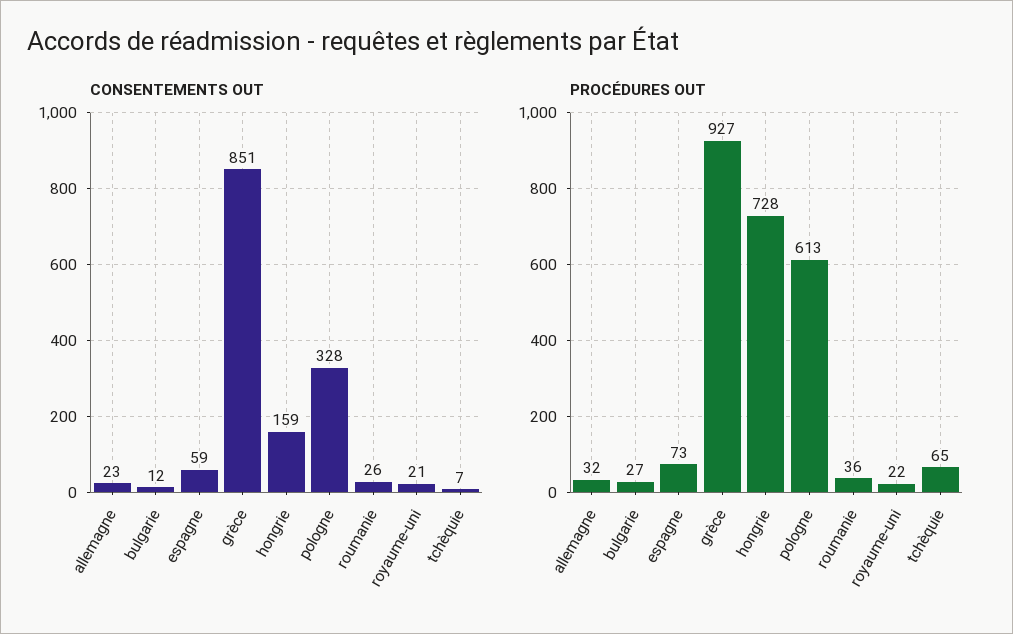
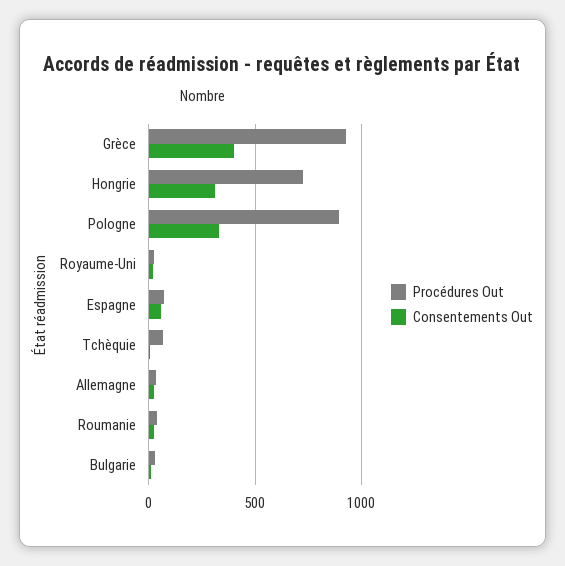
  {
    "CONSENTEMENTS OUT": {
      "allemagne": 23,
      "bulgarie": 12,
      "espagne": 59,
-     "grèce": 851,
+     "grèce": 400,
-     "hongrie": 159,
+     "hongrie": 300,
      "pologne": 328,
      "roumanie": 26,
      "royaume-uni": 21,
      "tchèquie": 7
    },
    "PROCÉDURES OUT": {
      "allemagne": 32,
      "bulgarie": 27,
      "espagne": 73,
      "grèce": 927,
      "hongrie": 728,
-     "pologne": 613,
+     "pologne": 900,
      "roumanie": 36,
      "royaume-uni": 22,
      "tchèquie": 65
    }
  }

